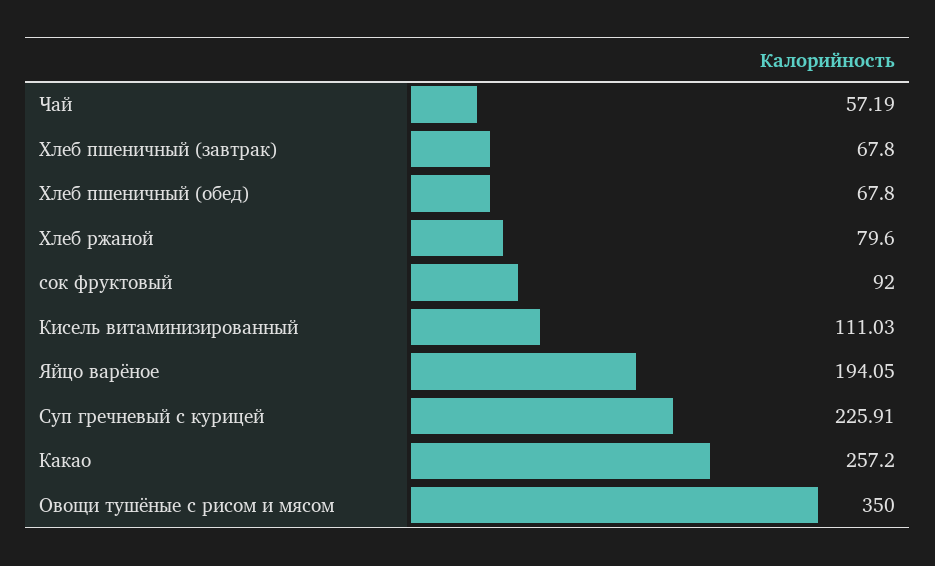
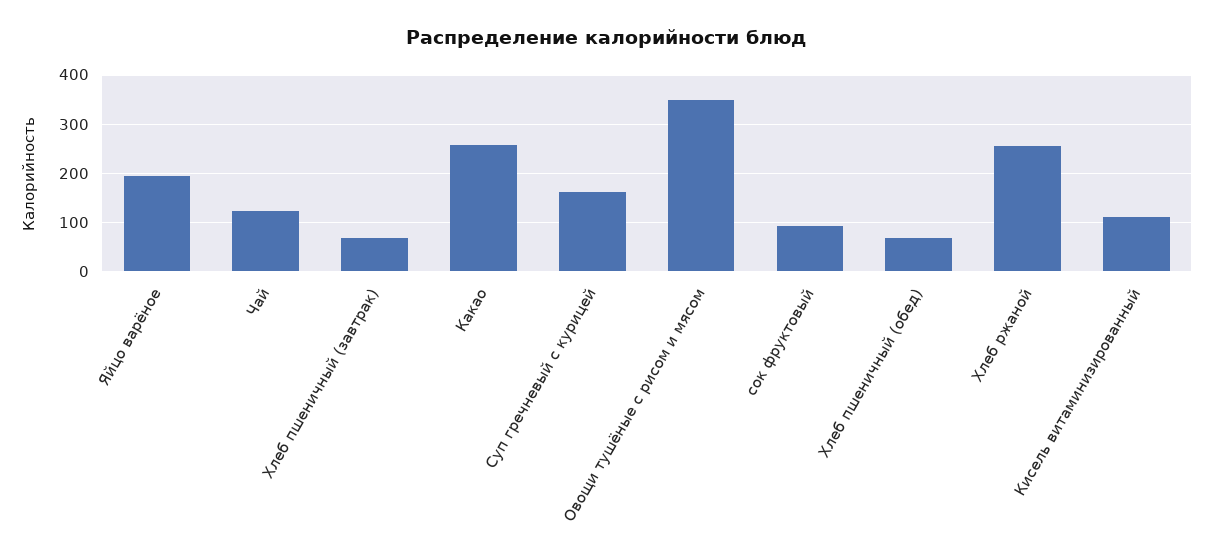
  {
-   "Чай": 57.19,
+   "Чай": 120,
    "Хлеб пшеничный (завтрак)": 67.8,
    "Хлеб пшеничный (обед)": 67.8,
-   "Хлеб ржаной": 79.6,
+   "Хлеб ржаной": 260,
    "сок фруктовый": 92,
    "Кисель витаминизированный": 111.03,
    "Яйцо варёное": 194.05,
-   "Суп гречневый с курицей": 225.91,
+   "Суп гречневый с курицей": 160,
    "Какао": 257.2,
    "Овощи тушёные с рисом и мясом": 350
  }

